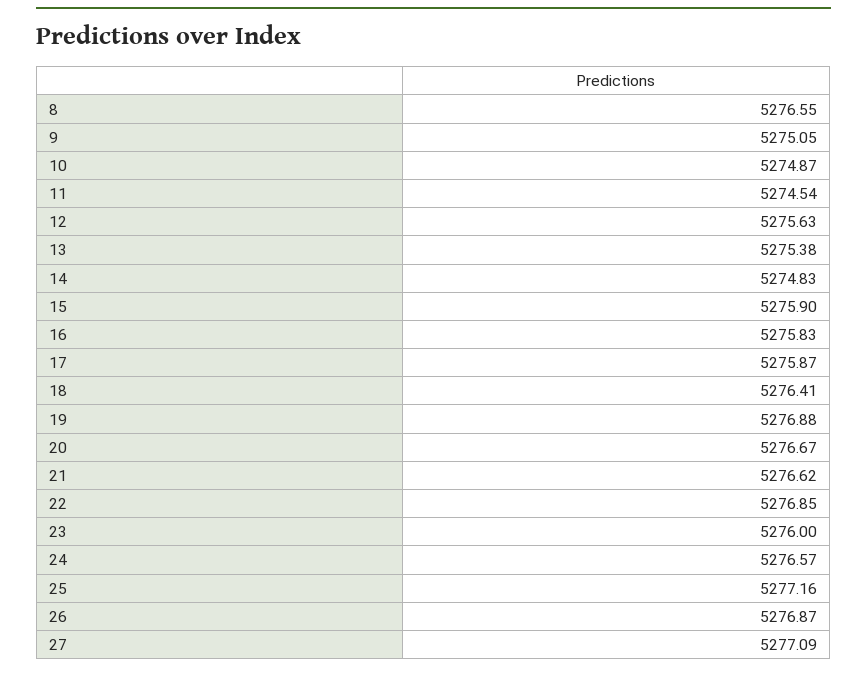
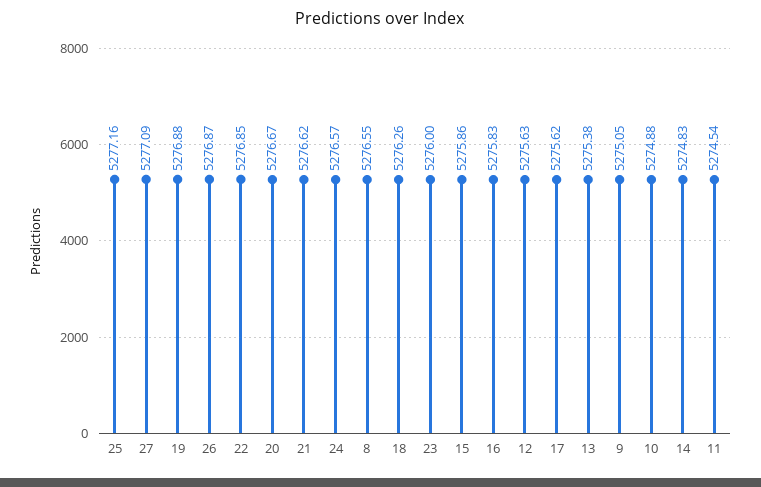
  {
    "8": 5276.55,
    "9": 5275.05,
-   "10": 5274.87,
+   "10": 5274.88,
    "11": 5274.54,
    "12": 5275.63,
    "13": 5275.38,
    "14": 5274.83,
-   "15": 5275.9,
+   "15": 5275.86,
    "16": 5275.83,
-   "17": 5275.87,
+   "17": 5275.62,
-   "18": 5276.41,
+   "18": 5276.26,
    "19": 5276.88,
    "20": 5276.67,
    "21": 5276.62,
    "22": 5276.85,
    "23": 5276,
    "24": 5276.57,
    "25": 5277.16,
    "26": 5276.87,
    "27": 5277.09
  }

